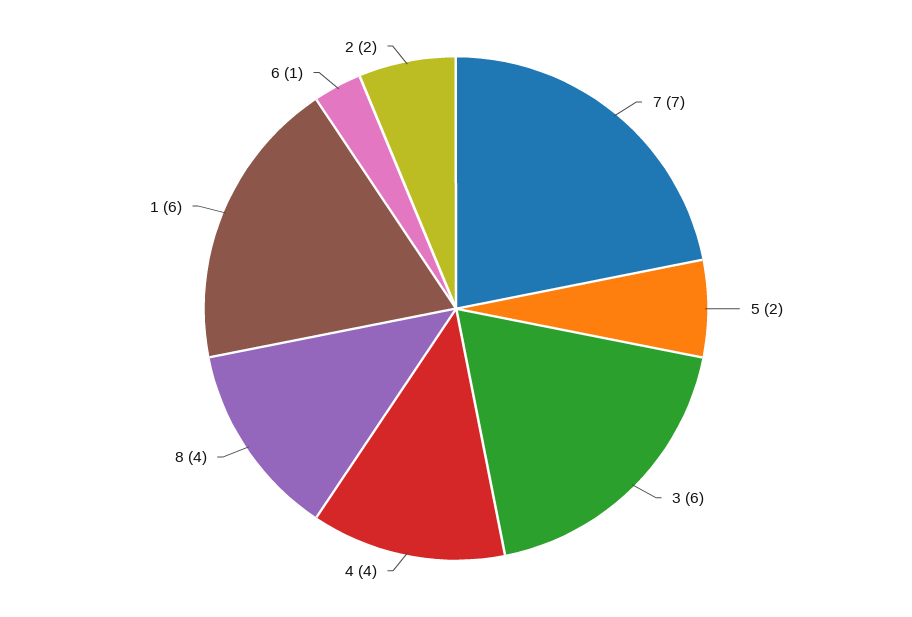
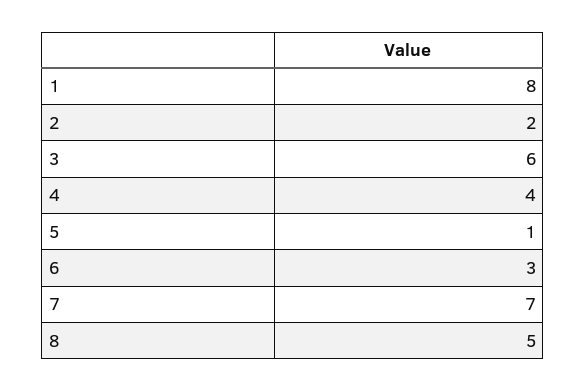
  {
    "7": 7,
-   "5": 2,
+   "5": 1,
    "3": 6,
    "4": 4,
-   "8": 4,
+   "8": 5,
-   "1": 6,
+   "1": 8,
-   "6": 1,
+   "6": 3,
    "2": 2
  }

